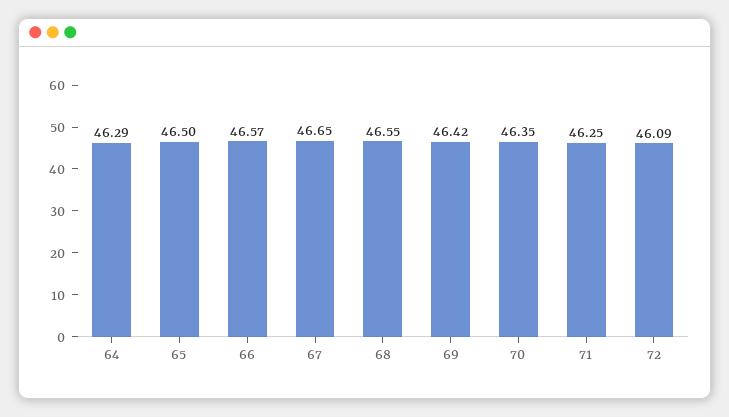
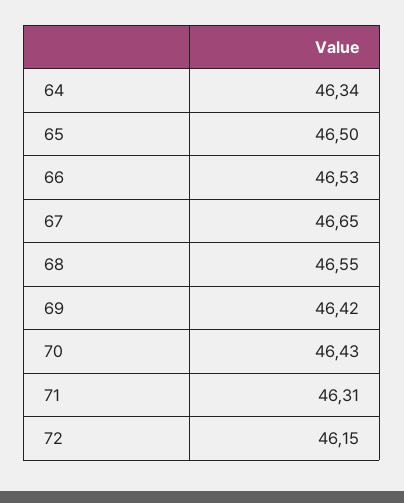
  {
-   "64": 46.29,
+   "64": 46.34,
    "65": 46.5,
-   "66": 46.57,
+   "66": 46.53,
    "67": 46.65,
    "68": 46.55,
    "69": 46.42,
-   "70": 46.35,
+   "70": 46.43,
-   "71": 46.25,
+   "71": 46.31,
-   "72": 46.09
+   "72": 46.15
  }

